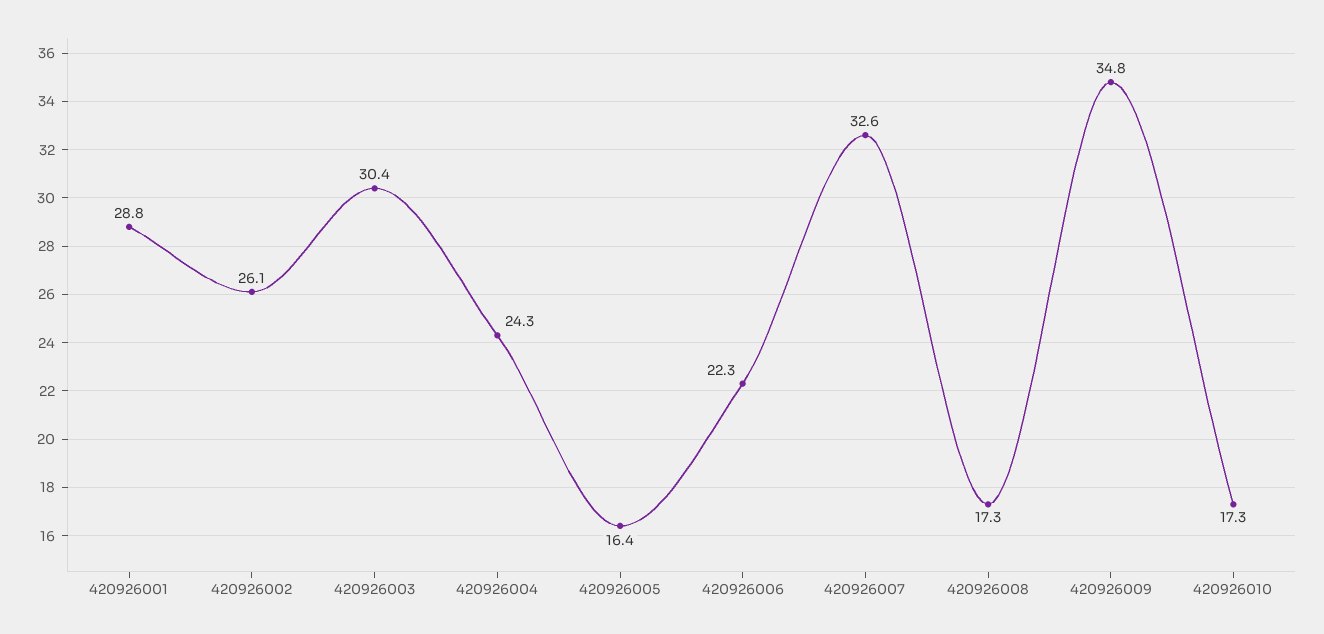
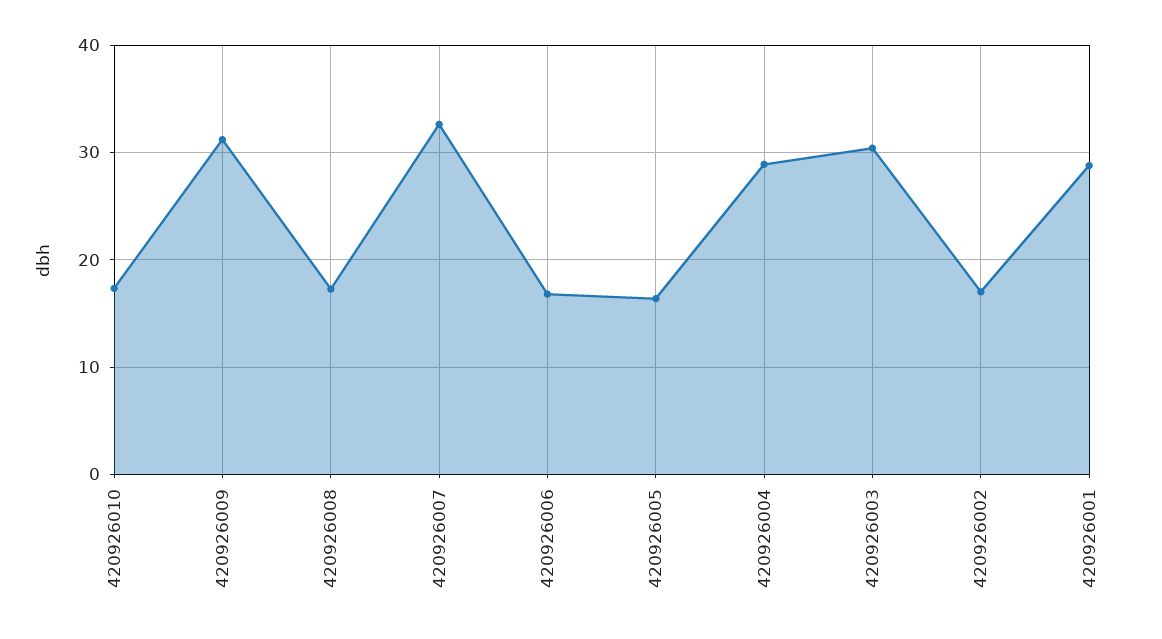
  {
    "420926001": 28.8,
-   "420926002": 26.1,
+   "420926002": 17,
    "420926003": 30.4,
-   "420926004": 24.3,
+   "420926004": 29,
    "420926005": 16.4,
-   "420926006": 22.3,
+   "420926006": 17,
    "420926007": 32.6,
    "420926008": 17.3,
-   "420926009": 34.8,
+   "420926009": 31,
    "420926010": 17.3
  }

